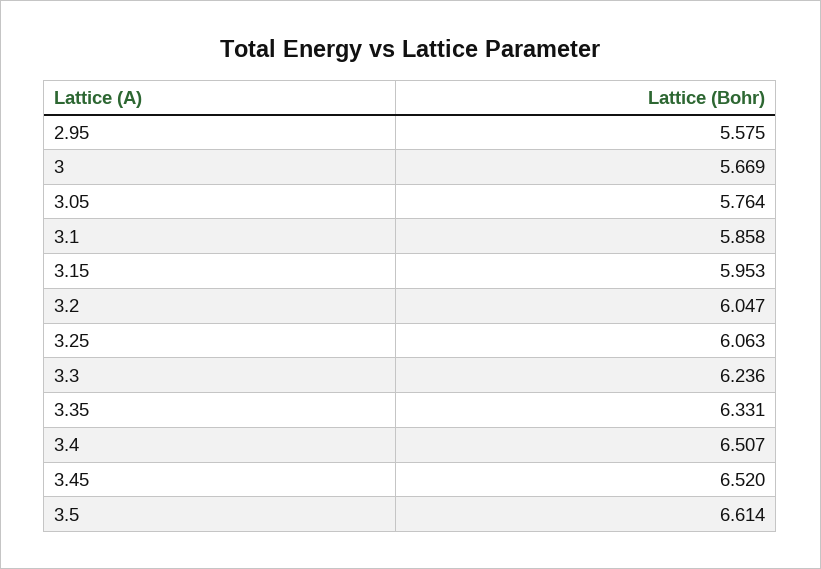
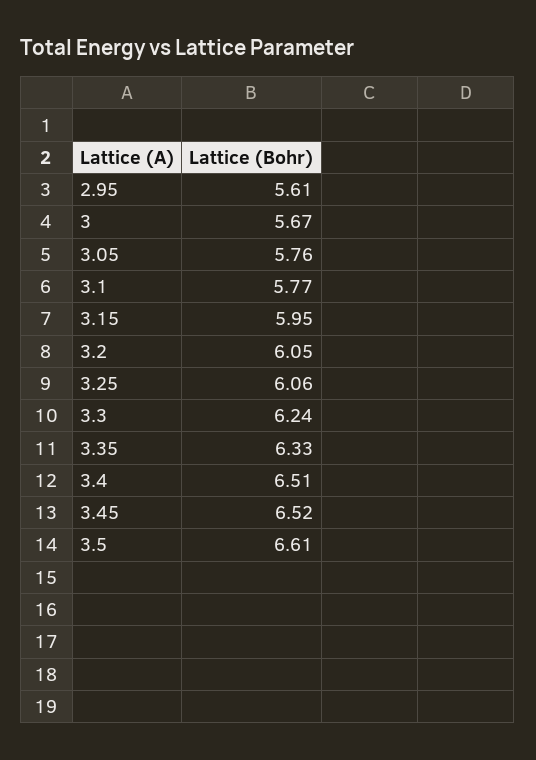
  {
-   "2.95": 5.575,
+   "2.95": 5.61,
    "3": 5.669,
    "3.05": 5.764,
-   "3.1": 5.858,
+   "3.1": 5.77,
    "3.15": 5.953,
    "3.2": 6.047,
    "3.25": 6.063,
    "3.3": 6.236,
    "3.35": 6.331,
    "3.4": 6.507,
    "3.45": 6.52,
    "3.5": 6.614
  }

